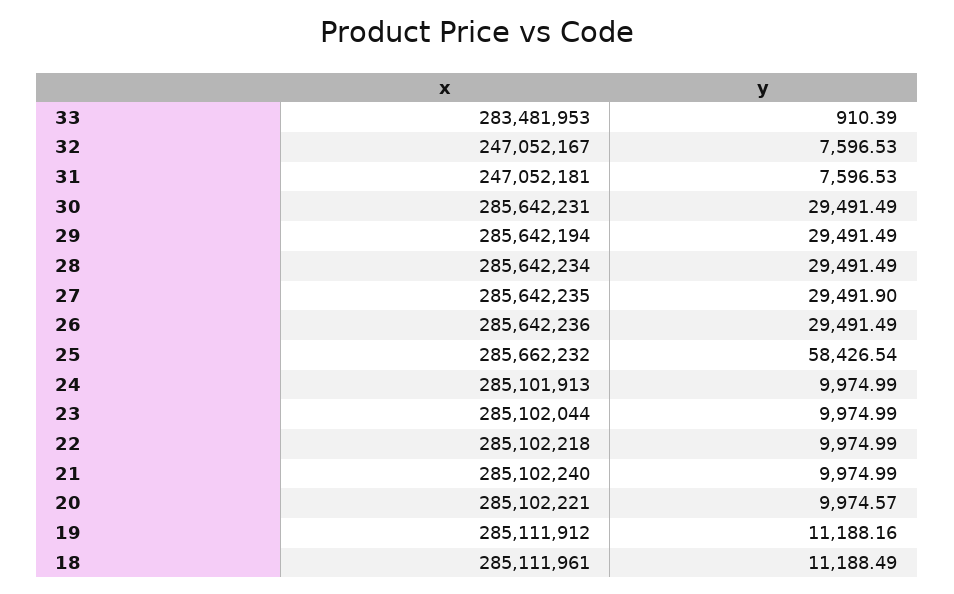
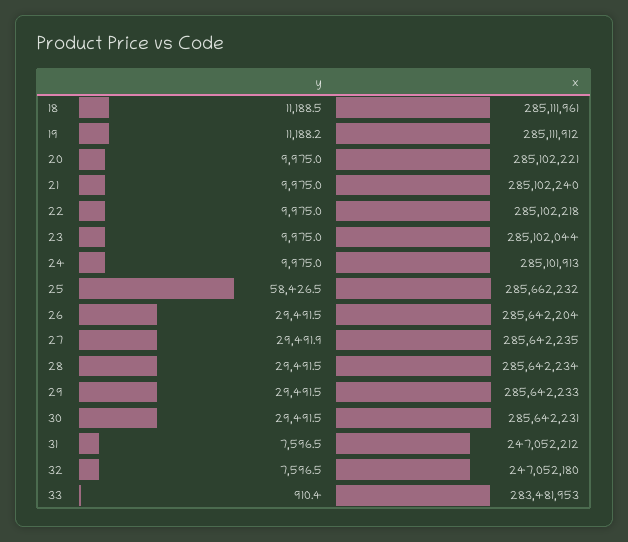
  {
    "x": {
      "33": 283481953,
-     "32": 247052167,
+     "32": 247052180,
-     "31": 247052181,
+     "31": 247052212,
      "30": 285642231,
-     "29": 285642194,
+     "29": 285642233,
      "28": 285642234,
      "27": 285642235,
-     "26": 285642236,
+     "26": 285642204,
      "25": 285662232,
      "24": 285101913,
      "23": 285102044,
      "22": 285102218,
      "21": 285102240,
      "20": 285102221,
      "19": 285111912,
      "18": 285111961
    },
    "y": {
      "33": 910.39,
      "32": 7596.53,
      "31": 7596.53,
      "30": 29491.49,
      "29": 29491.49,
      "28": 29491.49,
      "27": 29491.9,
      "26": 29491.49,
      "25": 58426.54,
      "24": 9974.99,
      "23": 9974.99,
      "22": 9974.99,
      "21": 9974.99,
-     "20": 9974.57,
+     "20": 9975,
      "19": 11188.16,
      "18": 11188.49
    }
  }

